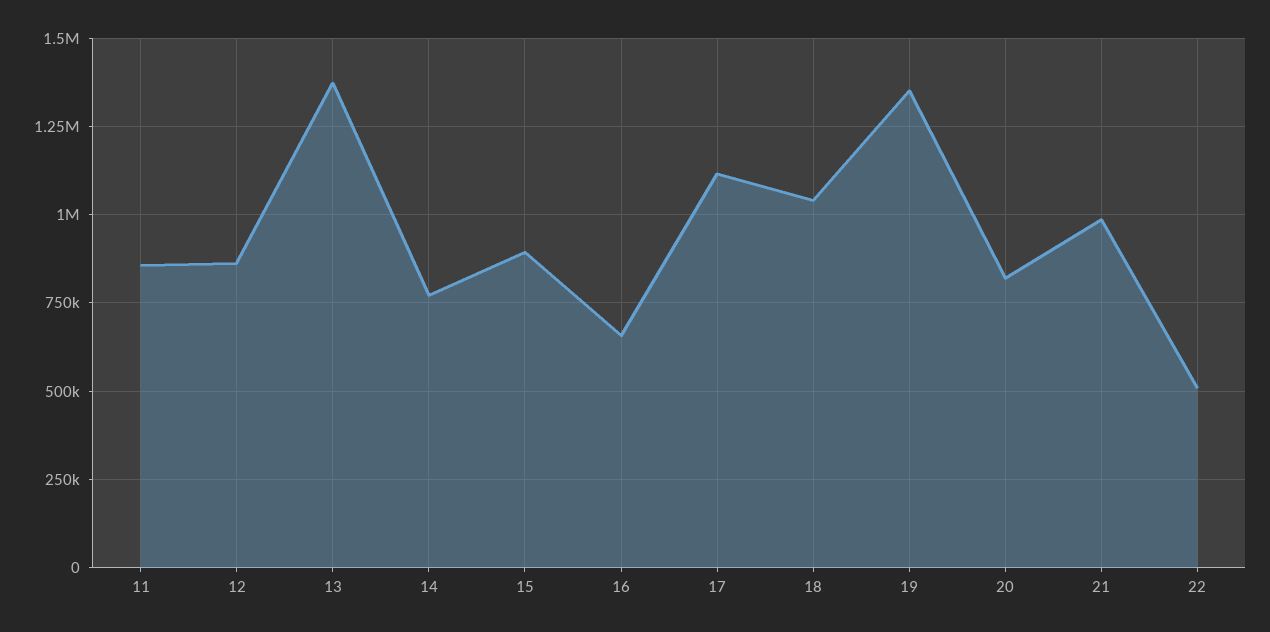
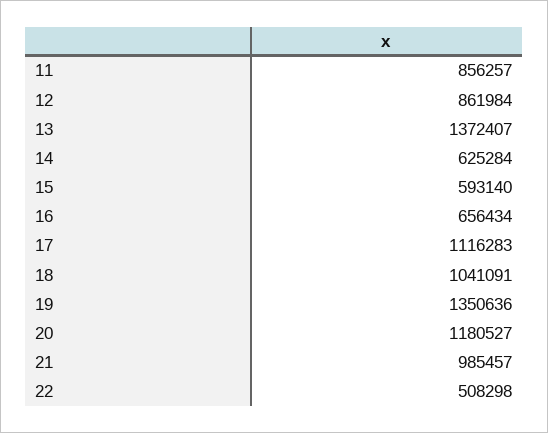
  {
    "11": 856257,
    "12": 861984,
    "13": 1372407,
-   "14": 775000,
+   "14": 625284,
-   "15": 900000,
+   "15": 593140,
    "16": 656434,
    "17": 1116283,
    "18": 1041091,
    "19": 1350636,
-   "20": 825000,
+   "20": 1180527,
    "21": 985457,
    "22": 508298
  }

